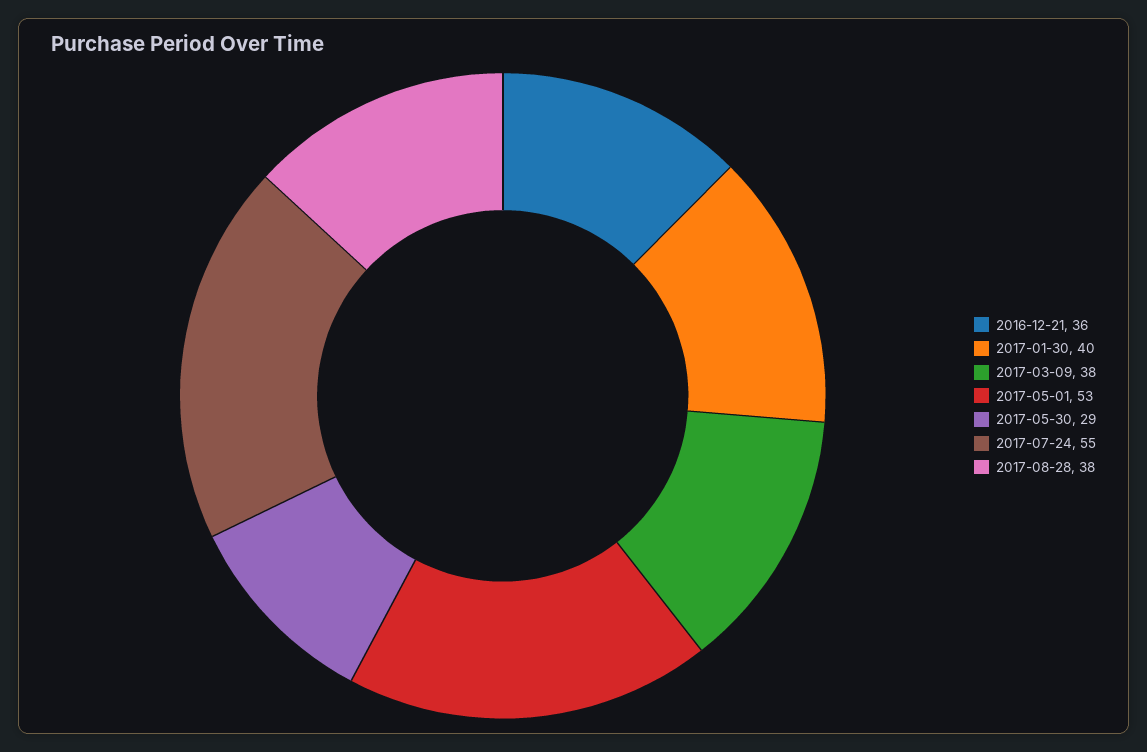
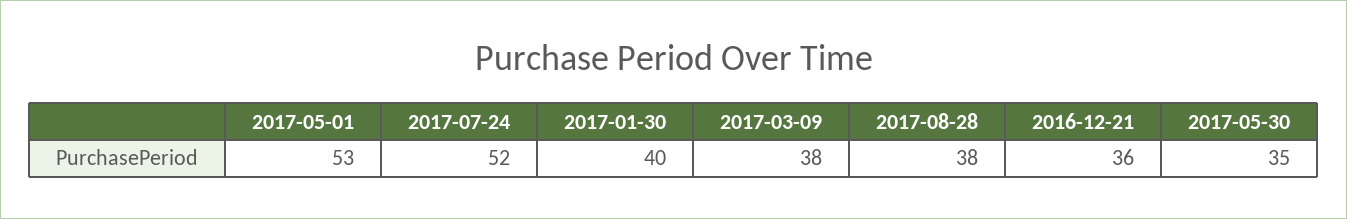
  {
    "2016-12-21": 36,
    "2017-01-30": 40,
    "2017-03-09": 38,
    "2017-05-01": 53,
-   "2017-05-30": 29,
+   "2017-05-30": 35,
-   "2017-07-24": 55,
+   "2017-07-24": 52,
    "2017-08-28": 38
  }

